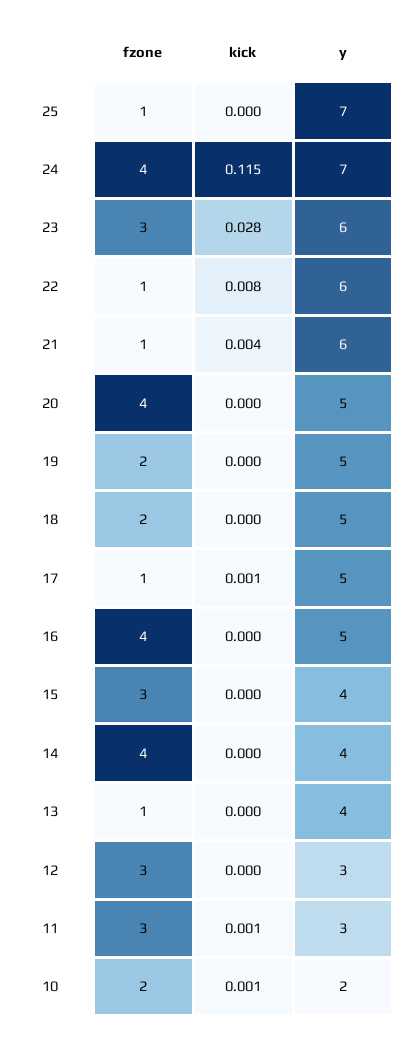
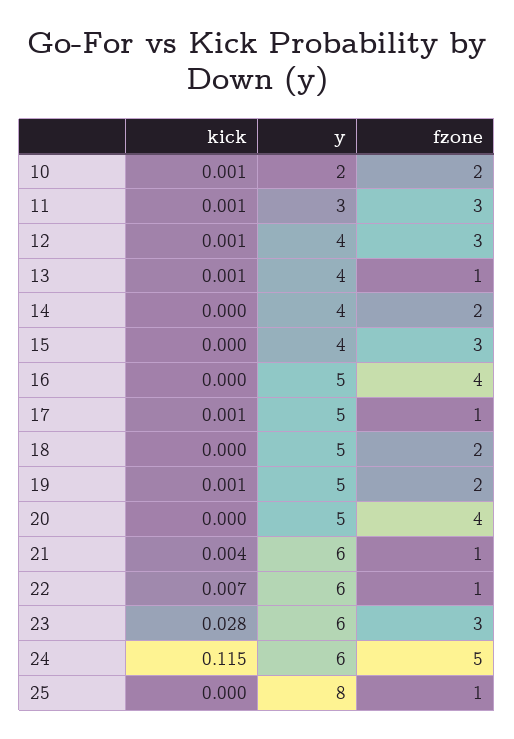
  {
    "fzone": {
      "25": 1,
-     "24": 4,
+     "24": 5,
      "23": 3,
      "22": 1,
      "21": 1,
      "20": 4,
      "19": 2,
      "18": 2,
      "17": 1,
      "16": 4,
      "15": 3,
-     "14": 4,
+     "14": 2,
      "13": 1,
      "12": 3,
      "11": 3,
      "10": 2
    },
    "kick": {
      "25": 0,
      "24": 0.115,
      "23": 0.028,
-     "22": 0.008,
+     "22": 0.007,
      "21": 0.004,
      "20": 0,
-     "19": 0,
+     "19": 0.001,
      "18": 0,
      "17": 0.001,
      "16": 0,
      "15": 0,
      "14": 0,
-     "13": 0,
+     "13": 0.001,
-     "12": 0,
+     "12": 0.001,
      "11": 0.001,
      "10": 0.001
    },
    "y": {
-     "25": 7,
+     "25": 8,
-     "24": 7,
+     "24": 6,
      "23": 6,
      "22": 6,
      "21": 6,
      "20": 5,
      "19": 5,
      "18": 5,
      "17": 5,
      "16": 5,
      "15": 4,
      "14": 4,
      "13": 4,
-     "12": 3,
+     "12": 4,
      "11": 3,
      "10": 2
    }
  }

